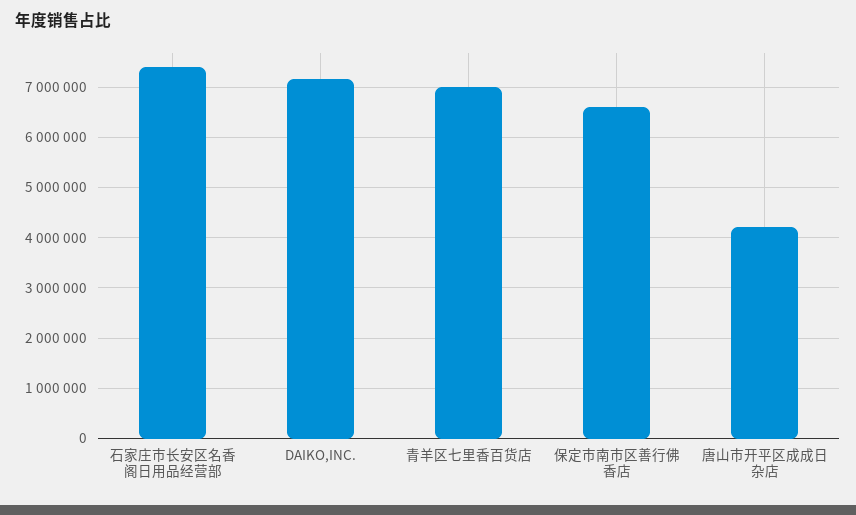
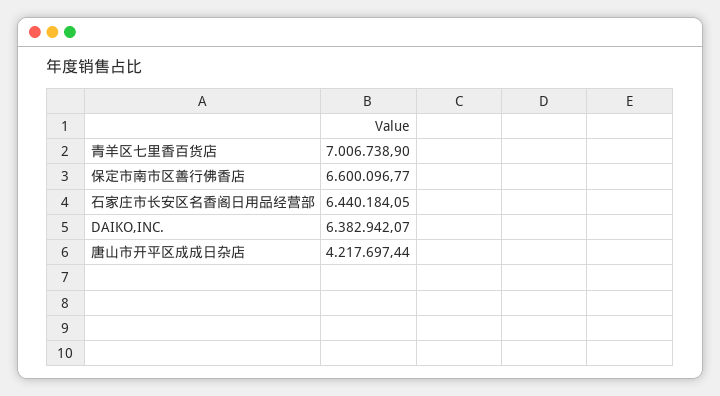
  {
-   "石家庄市长安区名香阁日用品经营部": 7400000,
+   "石家庄市长安区名香阁日用品经营部": 6440184.05,
-   "DAIKO,INC.": 7200000,
+   "DAIKO,INC.": 6382942.07,
    "青羊区七里香百货店": 7006738.9,
    "保定市南市区善行佛香店": 6600096.77,
    "唐山市开平区成成日杂店": 4217697.44
  }

